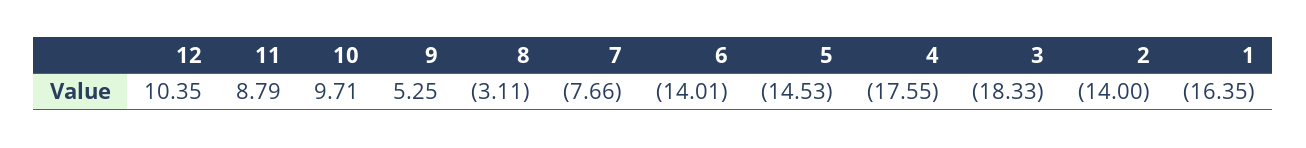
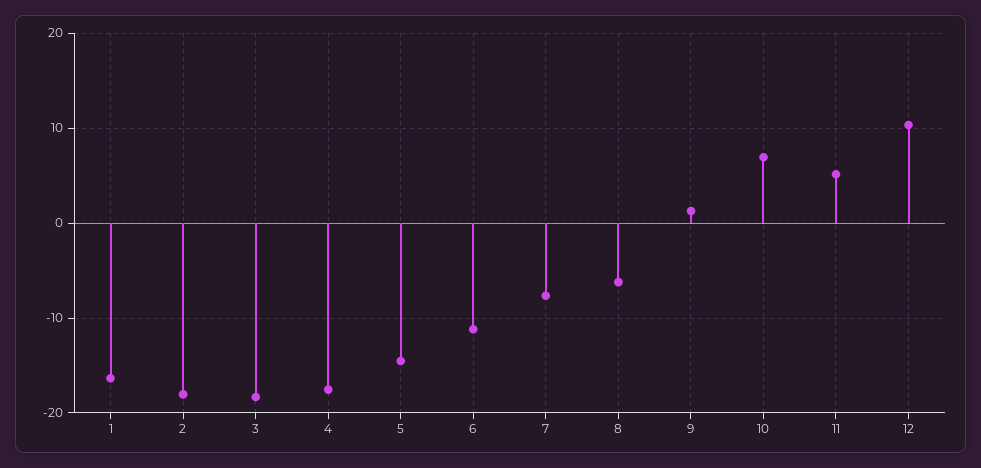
  {
    "12": 10.35,
-   "11": 8.79,
+   "11": 5,
-   "10": 9.71,
+   "10": 7,
-   "9": 5.25,
+   "9": 1,
-   "8": -3.11,
+   "8": -6,
    "7": -7.66,
-   "6": -14.01,
+   "6": -11,
    "5": -14.53,
    "4": -17.55,
    "3": -18.33,
-   "2": -14,
+   "2": -18,
    "1": -16.35
  }

